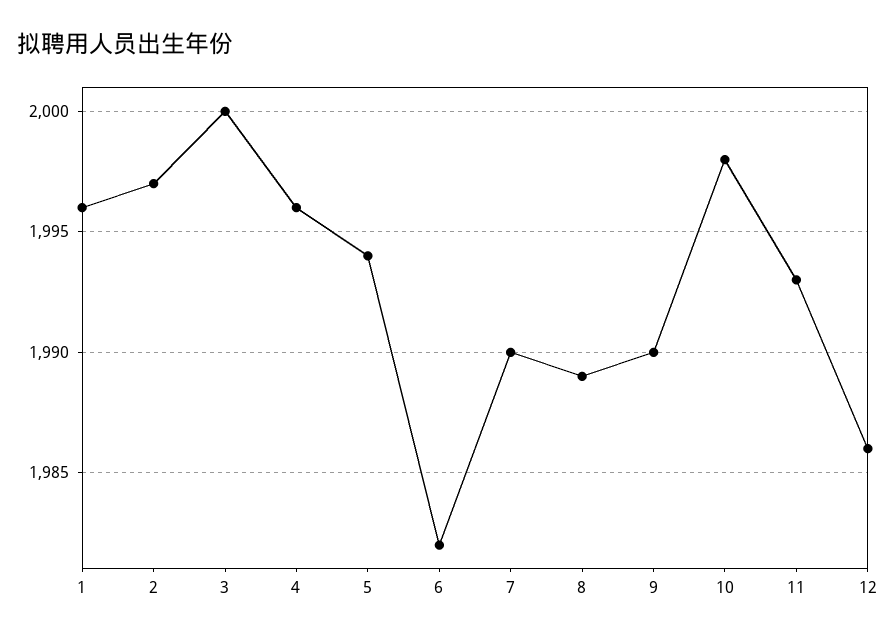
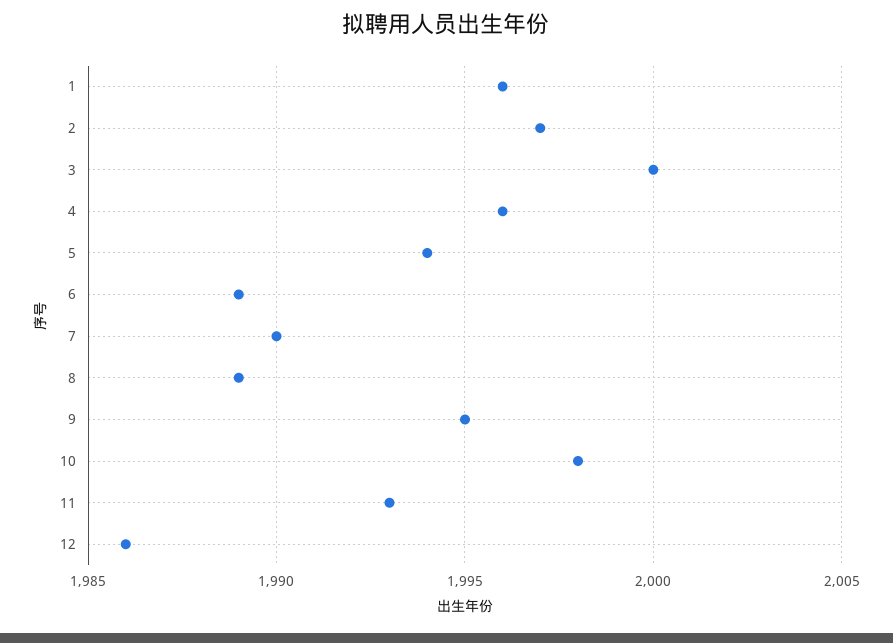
  {
    "1": 1996,
    "2": 1997,
    "3": 2000,
    "4": 1996,
    "5": 1994,
-   "6": 1982,
+   "6": 1989,
    "7": 1990,
    "8": 1989,
-   "9": 1990,
+   "9": 1995,
    "10": 1998,
    "11": 1993,
    "12": 1986
  }

